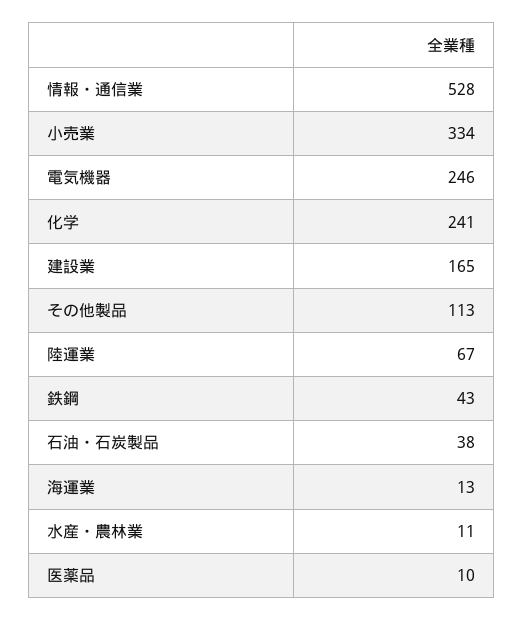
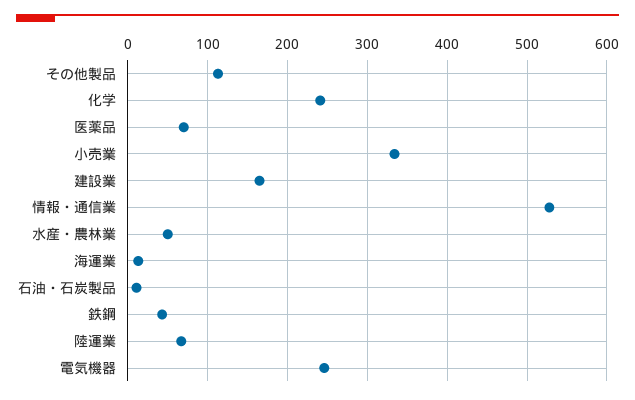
  {
    "情報・通信業": 528,
    "小売業": 334,
    "電気機器": 246,
    "化学": 241,
    "建設業": 165,
    "その他製品": 113,
    "陸運業": 67,
    "鉄鋼": 43,
-   "石油・石炭製品": 38,
+   "石油・石炭製品": 10,
    "海運業": 13,
-   "水産・農林業": 11,
+   "水産・農林業": 50,
-   "医薬品": 10
+   "医薬品": 70
  }

